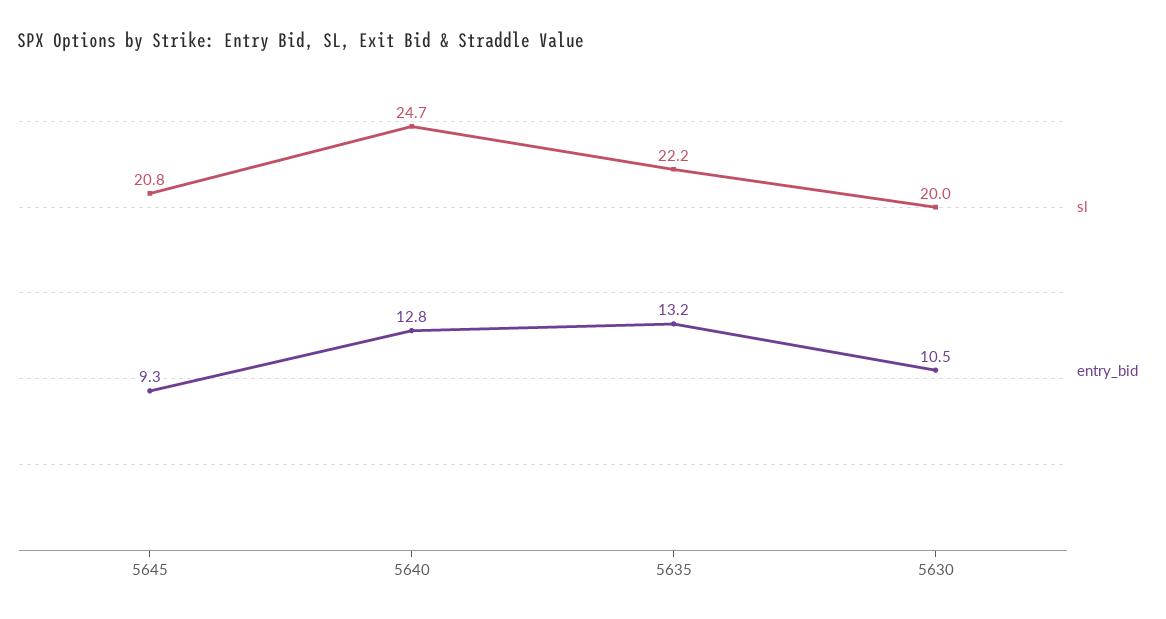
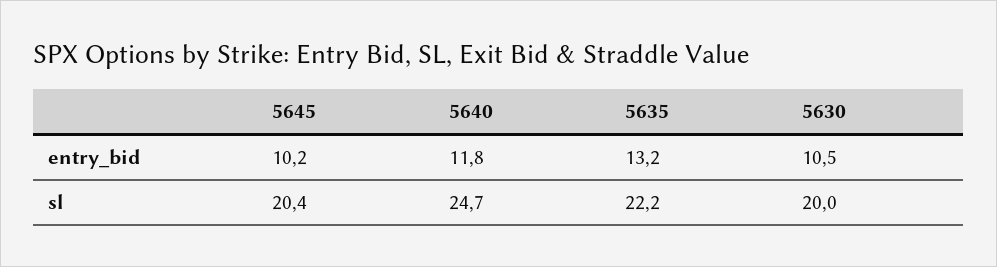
  {
    "sl": {
-     "5645": 20.8,
+     "5645": 20.4,
      "5640": 24.7,
      "5635": 22.2,
      "5630": 20
    },
    "entry_bid": {
-     "5645": 9.3,
+     "5645": 10.2,
-     "5640": 12.8,
+     "5640": 11.8,
      "5635": 13.2,
      "5630": 10.5
    }
  }

